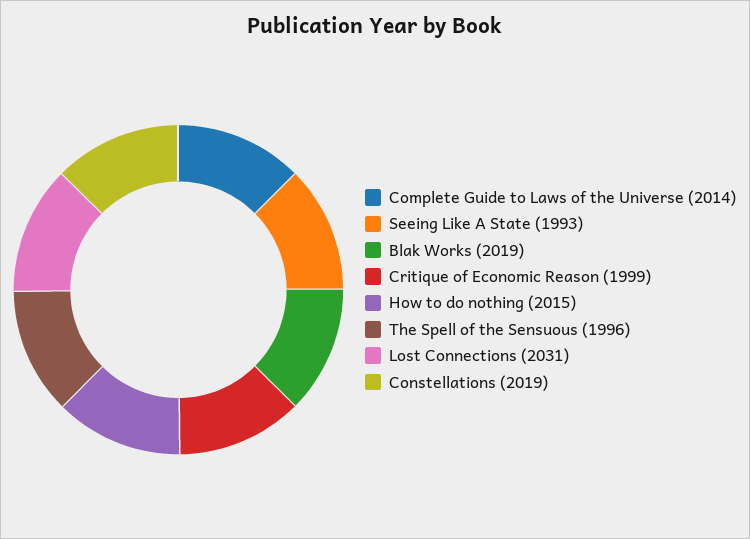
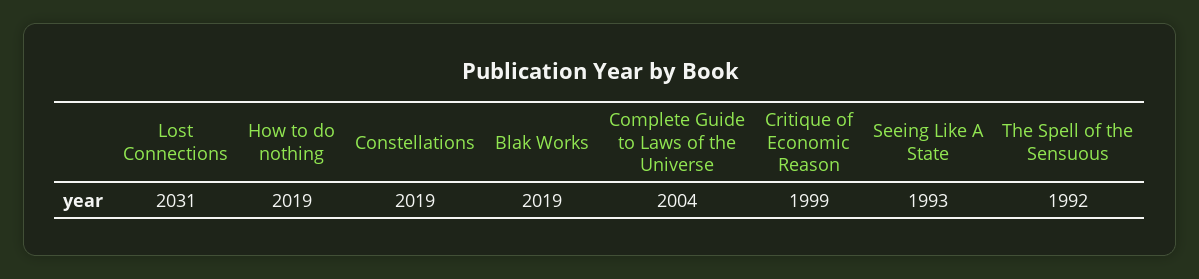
  {
-   "Complete Guide to Laws of the Universe": 2014,
+   "Complete Guide to Laws of the Universe": 2004,
    "Seeing Like A State": 1993,
    "Blak Works": 2019,
    "Critique of Economic Reason": 1999,
-   "How to do nothing": 2015,
+   "How to do nothing": 2019,
-   "The Spell of the Sensuous": 1996,
+   "The Spell of the Sensuous": 1992,
    "Lost Connections": 2031,
    "Constellations": 2019
  }

